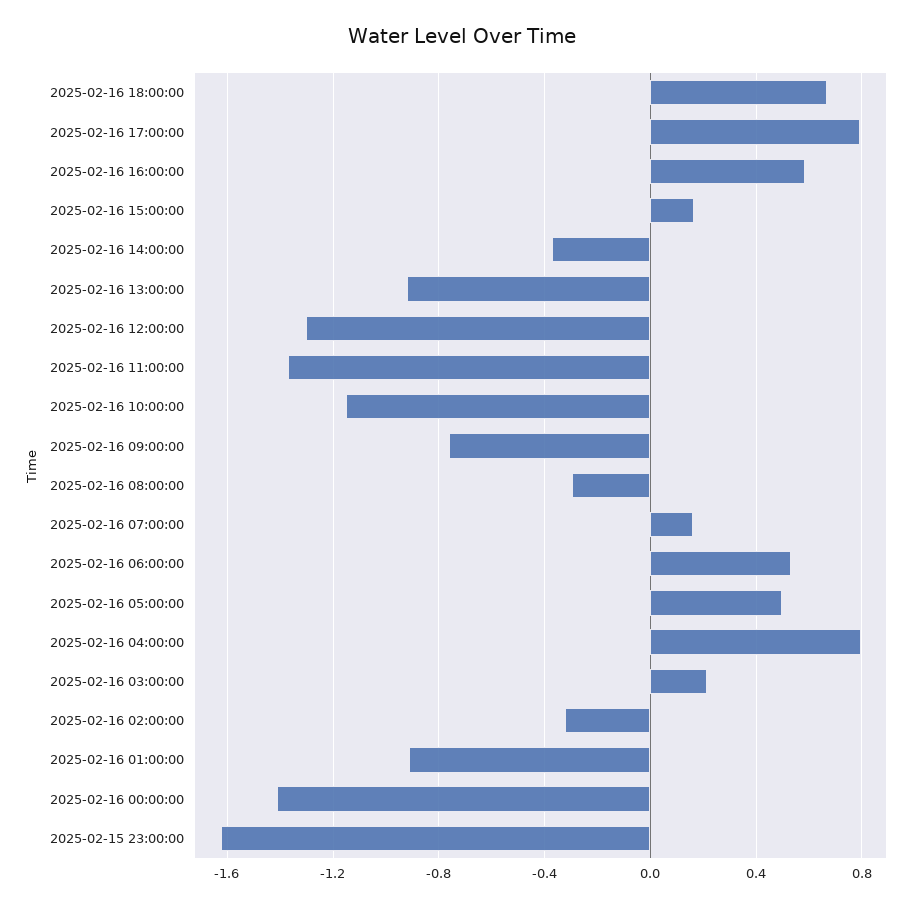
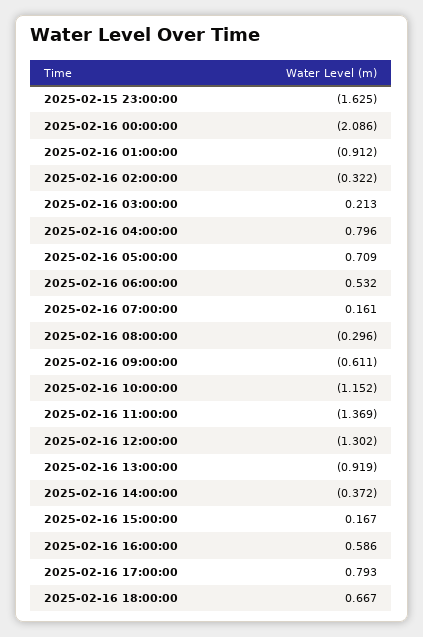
  {
    "2025-02-16 18:00:00": 0.667,
    "2025-02-16 17:00:00": 0.793,
    "2025-02-16 16:00:00": 0.586,
    "2025-02-16 15:00:00": 0.167,
    "2025-02-16 14:00:00": -0.372,
    "2025-02-16 13:00:00": -0.919,
    "2025-02-16 12:00:00": -1.302,
    "2025-02-16 11:00:00": -1.369,
    "2025-02-16 10:00:00": -1.152,
-   "2025-02-16 09:00:00": -0.75,
+   "2025-02-16 09:00:00": -0.611,
    "2025-02-16 08:00:00": -0.296,
    "2025-02-16 07:00:00": 0.161,
    "2025-02-16 06:00:00": 0.532,
-   "2025-02-16 05:00:00": 0.5,
+   "2025-02-16 05:00:00": 0.709,
    "2025-02-16 04:00:00": 0.796,
    "2025-02-16 03:00:00": 0.213,
    "2025-02-16 02:00:00": -0.322,
    "2025-02-16 01:00:00": -0.912,
-   "2025-02-16 00:00:00": -1.4,
+   "2025-02-16 00:00:00": -2.086,
    "2025-02-15 23:00:00": -1.625
  }

